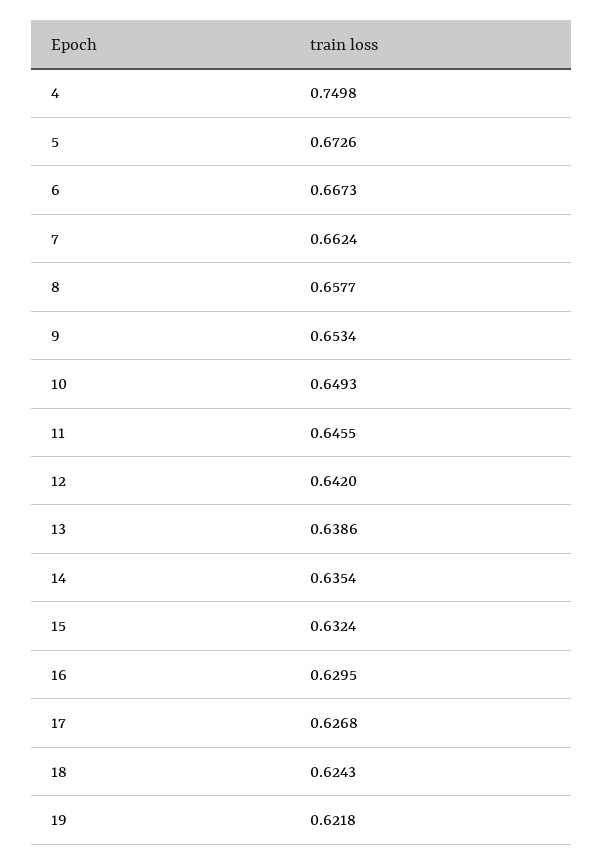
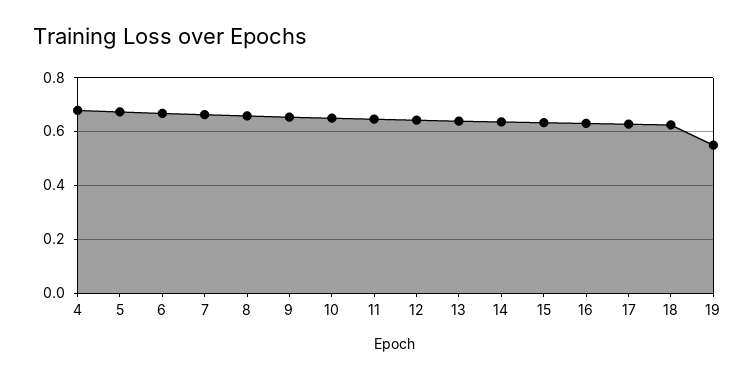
  {
-   "4": 0.7498,
+   "4": 0.675,
    "5": 0.6726,
    "6": 0.6673,
    "7": 0.6624,
    "8": 0.6577,
    "9": 0.6534,
    "10": 0.6493,
    "11": 0.6455,
    "12": 0.642,
    "13": 0.6386,
    "14": 0.6354,
    "15": 0.6324,
    "16": 0.6295,
    "17": 0.6268,
    "18": 0.6243,
-   "19": 0.6218
+   "19": 0.55
  }

